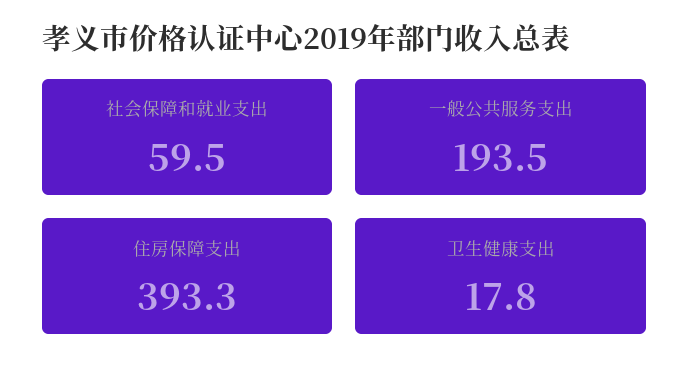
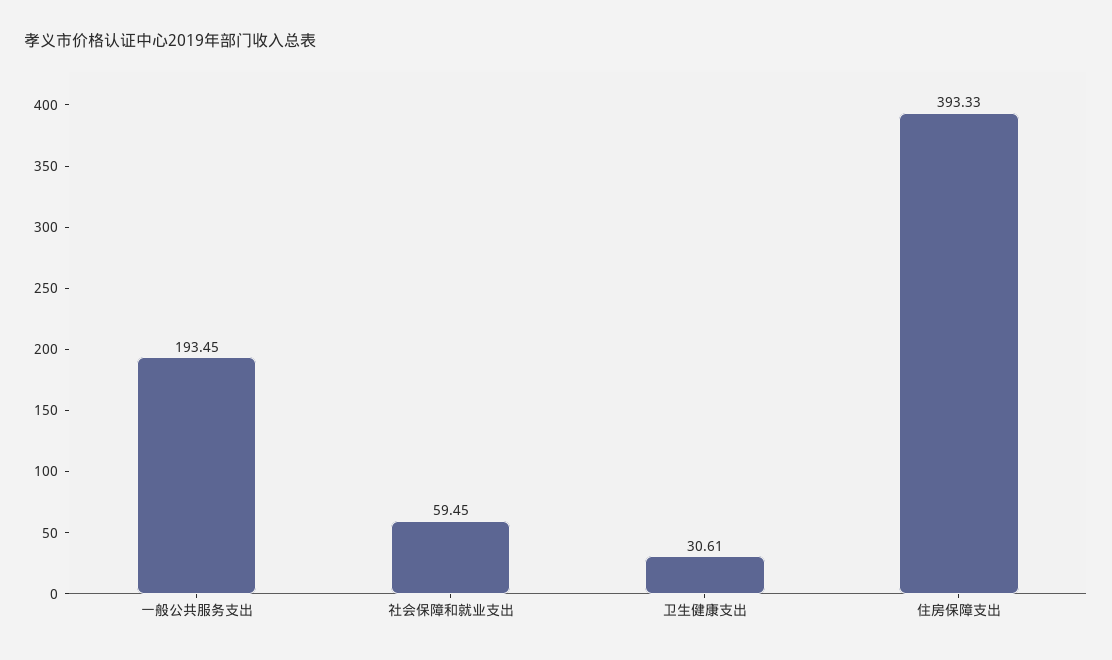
  {
    "社会保障和就业支出": 59.45,
    "一般公共服务支出": 193.45,
    "住房保障支出": 393.33,
-   "卫生健康支出": 17.8
+   "卫生健康支出": 30.61
  }

